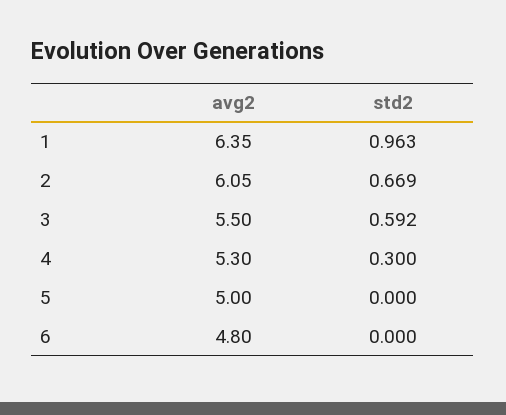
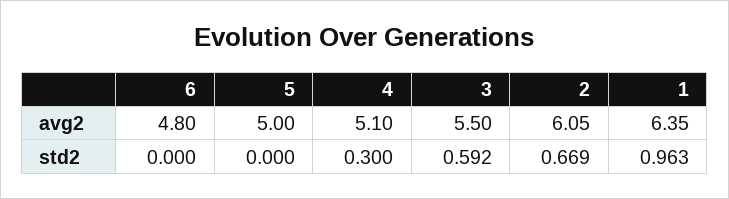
  {
    "avg2": {
      "1": 6.35,
      "2": 6.05,
      "3": 5.5,
-     "4": 5.3,
+     "4": 5.1,
      "5": 5,
      "6": 4.8
    },
    "std2": {
      "1": 0.963,
      "2": 0.669,
      "3": 0.592,
      "4": 0.3,
      "5": 0,
      "6": 0
    }
  }

